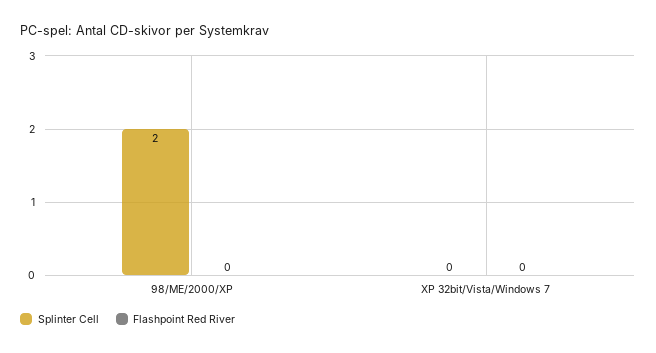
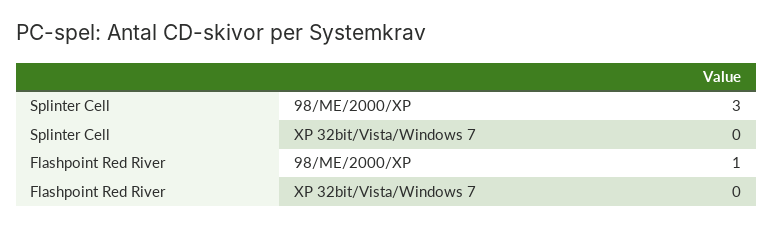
  {
    "Splinter Cell": {
-     "98/ME/2000/XP": 2,
+     "98/ME/2000/XP": 3,
      "XP 32bit/Vista/Windows 7": 0
    },
    "Flashpoint Red River": {
-     "98/ME/2000/XP": 0,
+     "98/ME/2000/XP": 1,
      "XP 32bit/Vista/Windows 7": 0
    }
  }

